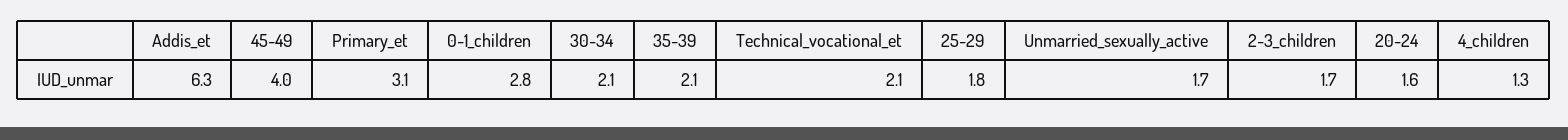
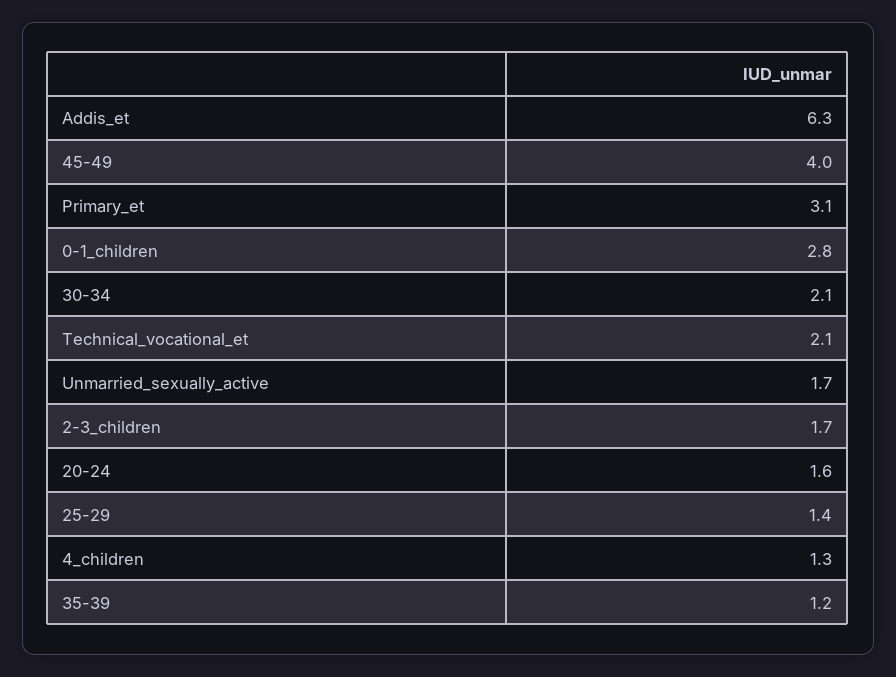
  {
    "Addis_et": 6.3,
    "45-49": 4,
    "Primary_et": 3.1,
    "0-1_children": 2.8,
    "30-34": 2.1,
-   "35-39": 2.1,
+   "35-39": 1.2,
    "Technical_vocational_et": 2.1,
-   "25-29": 1.8,
+   "25-29": 1.4,
    "Unmarried_sexually_active": 1.7,
    "2-3_children": 1.7,
    "20-24": 1.6,
    "4_children": 1.3
  }

